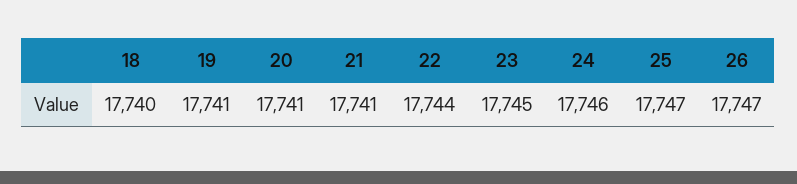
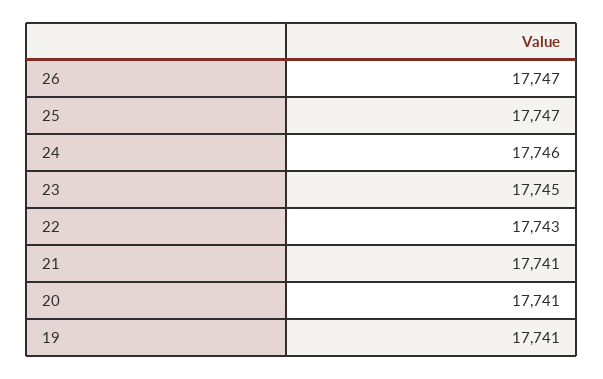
  {
-   "18": 17740,
    "19": 17741,
    "20": 17741,
    "21": 17741,
-   "22": 17744,
+   "22": 17743,
    "23": 17745,
    "24": 17746,
    "25": 17747,
    "26": 17747
  }

